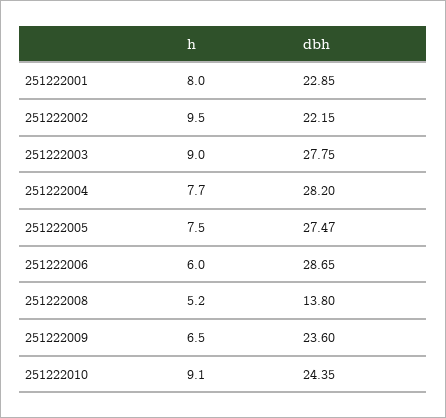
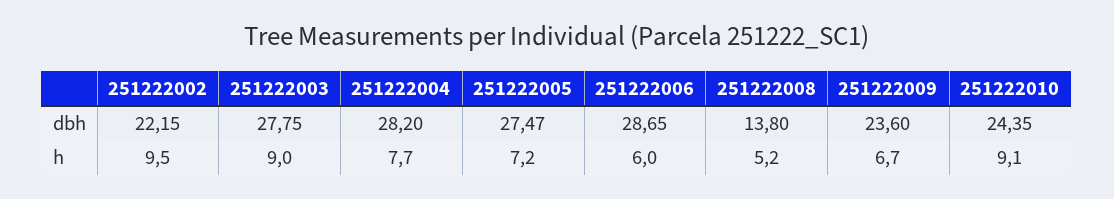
  {
    "h": {
-     "251222001": 8,
      "251222002": 9.5,
      "251222003": 9,
      "251222004": 7.7,
-     "251222005": 7.5,
+     "251222005": 7.2,
      "251222006": 6,
      "251222008": 5.2,
-     "251222009": 6.5,
+     "251222009": 6.7,
      "251222010": 9.1
    },
    "dbh": {
-     "251222001": 22.85,
      "251222002": 22.15,
      "251222003": 27.75,
      "251222004": 28.2,
      "251222005": 27.47,
      "251222006": 28.65,
      "251222008": 13.8,
      "251222009": 23.6,
      "251222010": 24.35
    }
  }

